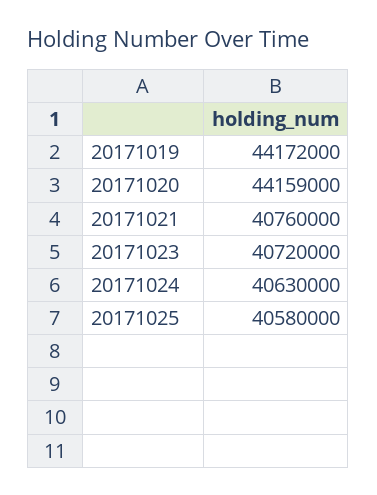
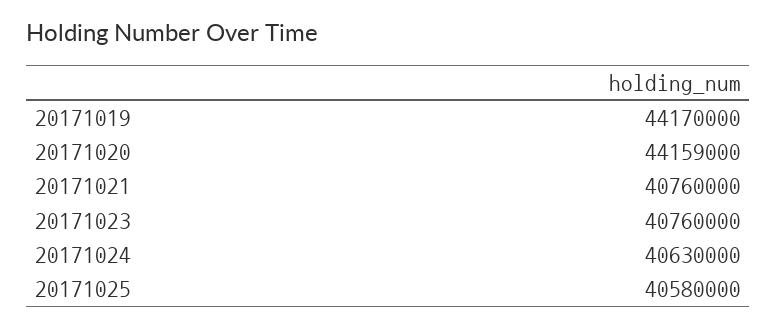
  {
-   "20171019": 44172000,
+   "20171019": 44170000,
    "20171020": 44159000,
    "20171021": 40760000,
-   "20171023": 40720000,
+   "20171023": 40760000,
    "20171024": 40630000,
    "20171025": 40580000
  }

